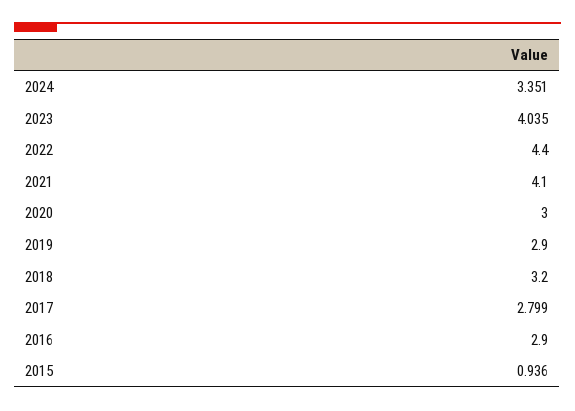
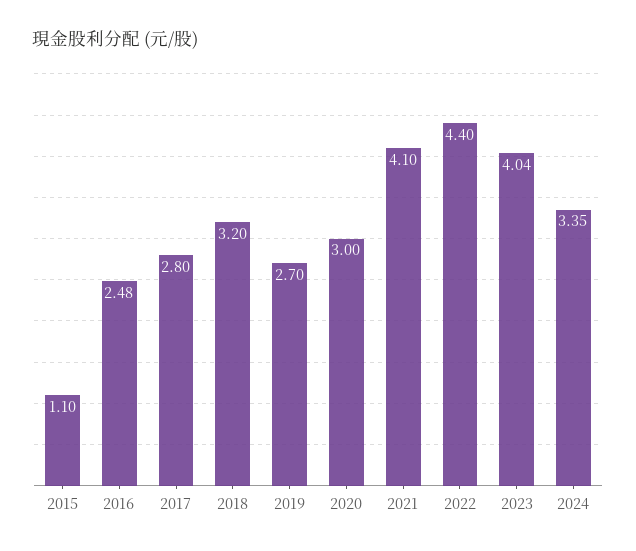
  {
    "2024": 3.351,
    "2023": 4.035,
    "2022": 4.4,
    "2021": 4.1,
    "2020": 3,
-   "2019": 2.9,
+   "2019": 2.7,
    "2018": 3.2,
    "2017": 2.799,
-   "2016": 2.9,
+   "2016": 2.48,
-   "2015": 0.936
+   "2015": 1.1
  }

